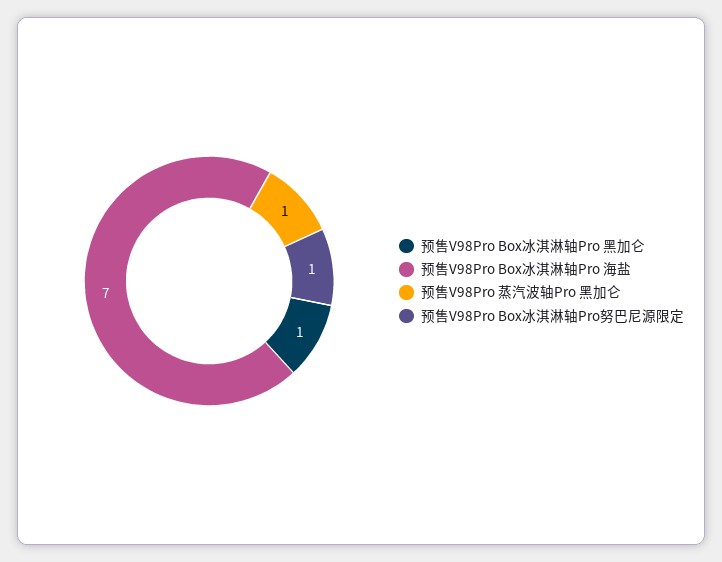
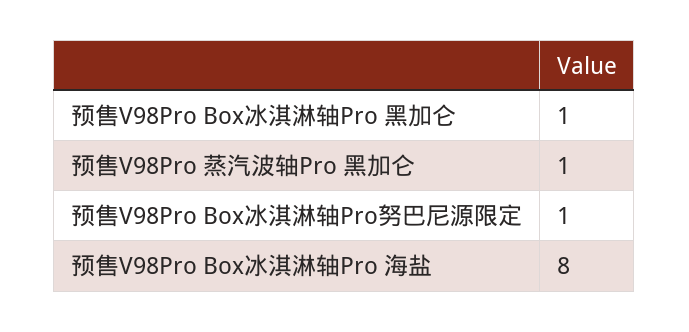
  {
    "预售V98Pro Box冰淇淋轴Pro 黑加仑": 1,
-   "预售V98Pro Box冰淇淋轴Pro 海盐": 7,
+   "预售V98Pro Box冰淇淋轴Pro 海盐": 8,
    "预售V98Pro 蒸汽波轴Pro 黑加仑": 1,
    "预售V98Pro Box冰淇淋轴Pro努巴尼源限定": 1
  }

